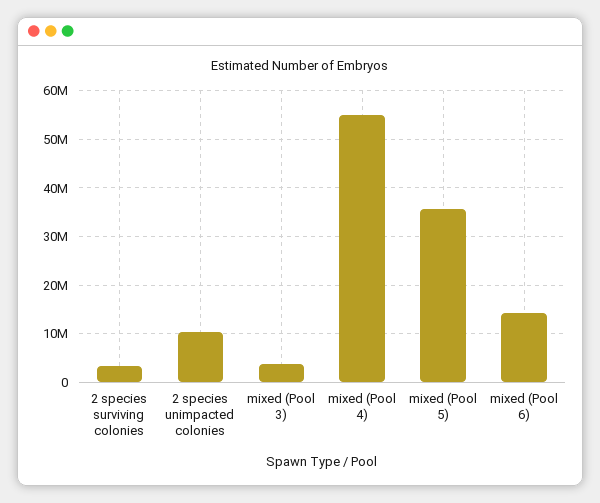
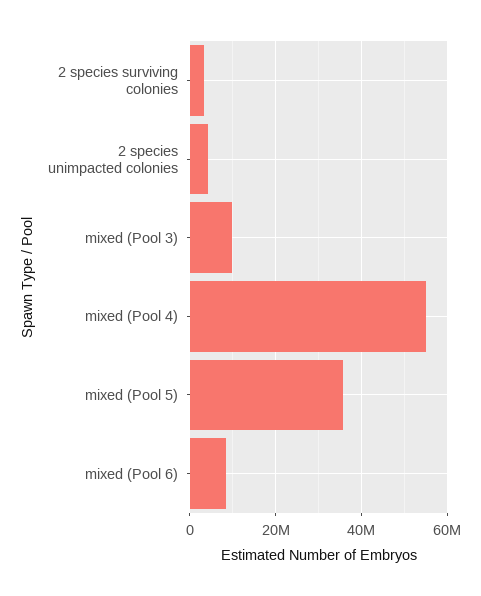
  {
    "2 species surviving colonies": 4000000,
-   "2 species unimpacted colonies": 10000000,
+   "2 species unimpacted colonies": 4000000,
-   "mixed (Pool 3)": 4000000,
+   "mixed (Pool 3)": 10000000,
    "mixed (Pool 4)": 54000000,
    "mixed (Pool 5)": 36000000,
-   "mixed (Pool 6)": 14000000
+   "mixed (Pool 6)": 8000000
  }

